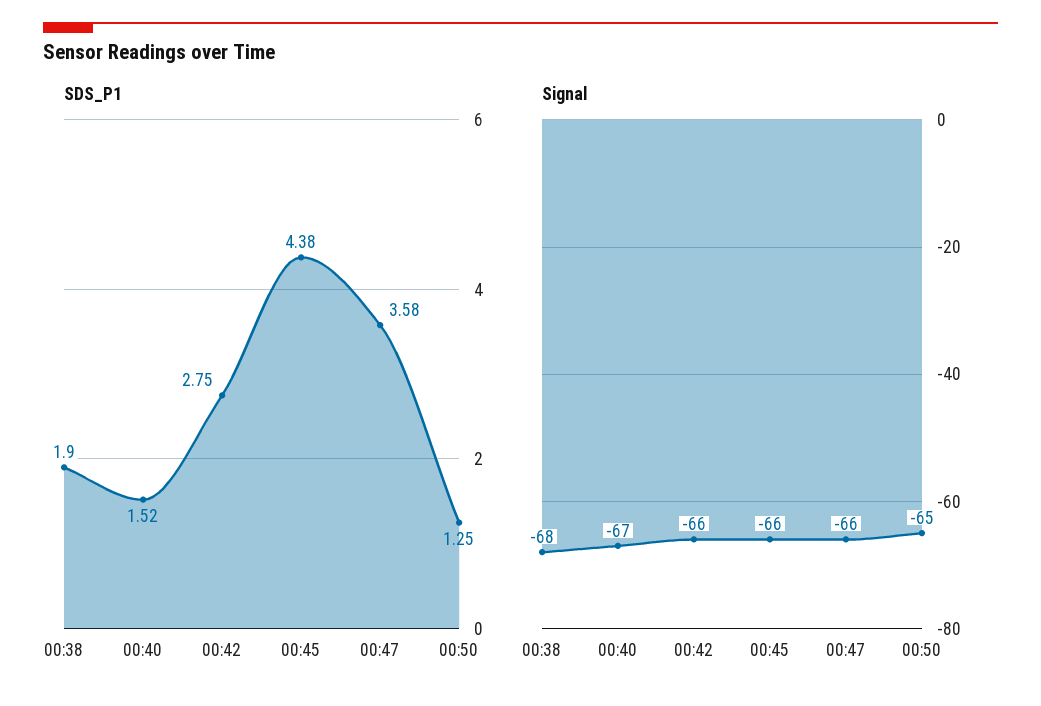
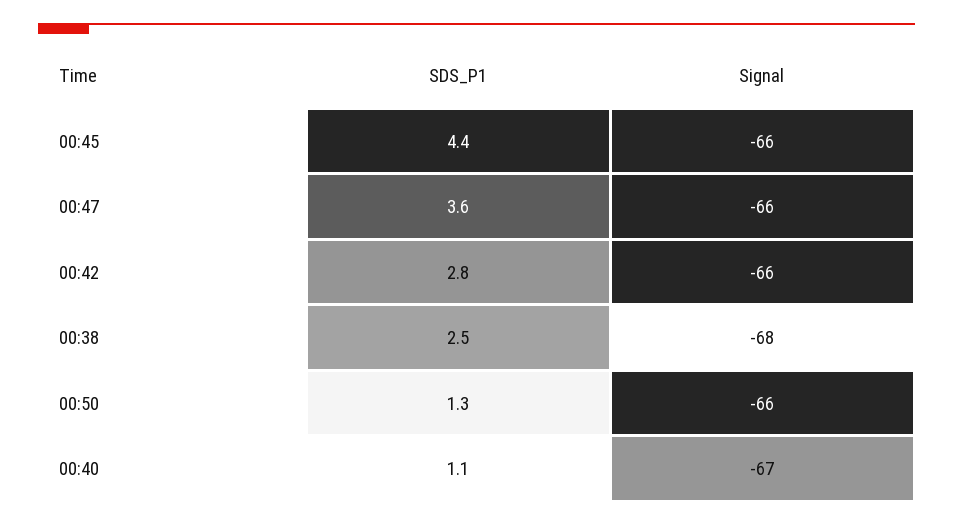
  {
    "SDS_P1": {
-     "00:38": 1.9,
+     "00:38": 2.5,
-     "00:40": 1.52,
+     "00:40": 1.1,
      "00:42": 2.75,
      "00:45": 4.38,
      "00:47": 3.58,
      "00:50": 1.25
    },
    "Signal": {
      "00:38": -68,
      "00:40": -67,
      "00:42": -66,
      "00:45": -66,
      "00:47": -66,
-     "00:50": -65
+     "00:50": -66
    }
  }

